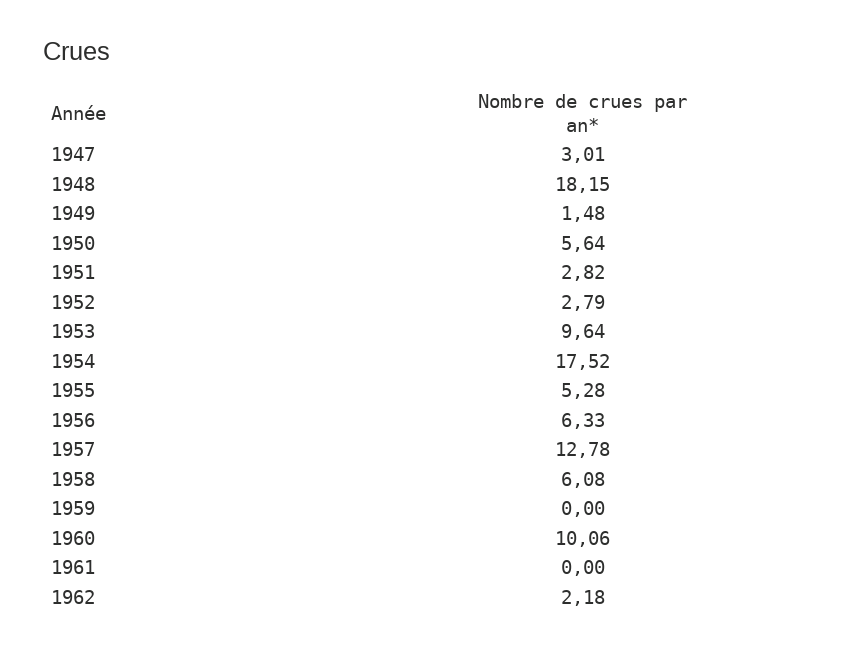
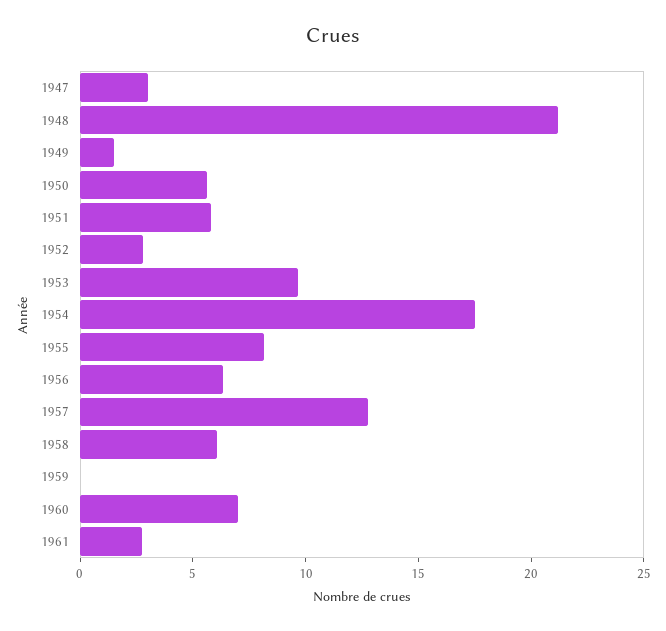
  {
    "1947": 3.01,
-   "1948": 18.15,
+   "1948": 21,
    "1949": 1.48,
    "1950": 5.64,
-   "1951": 2.82,
+   "1951": 6,
    "1952": 2.79,
    "1953": 9.64,
    "1954": 17.52,
-   "1955": 5.28,
+   "1955": 8,
    "1956": 6.33,
    "1957": 12.78,
    "1958": 6.08,
    "1959": 0,
-   "1960": 10.06,
+   "1960": 7,
-   "1961": 0,
+   "1961": 3
-   "1962": 2.18
  }

